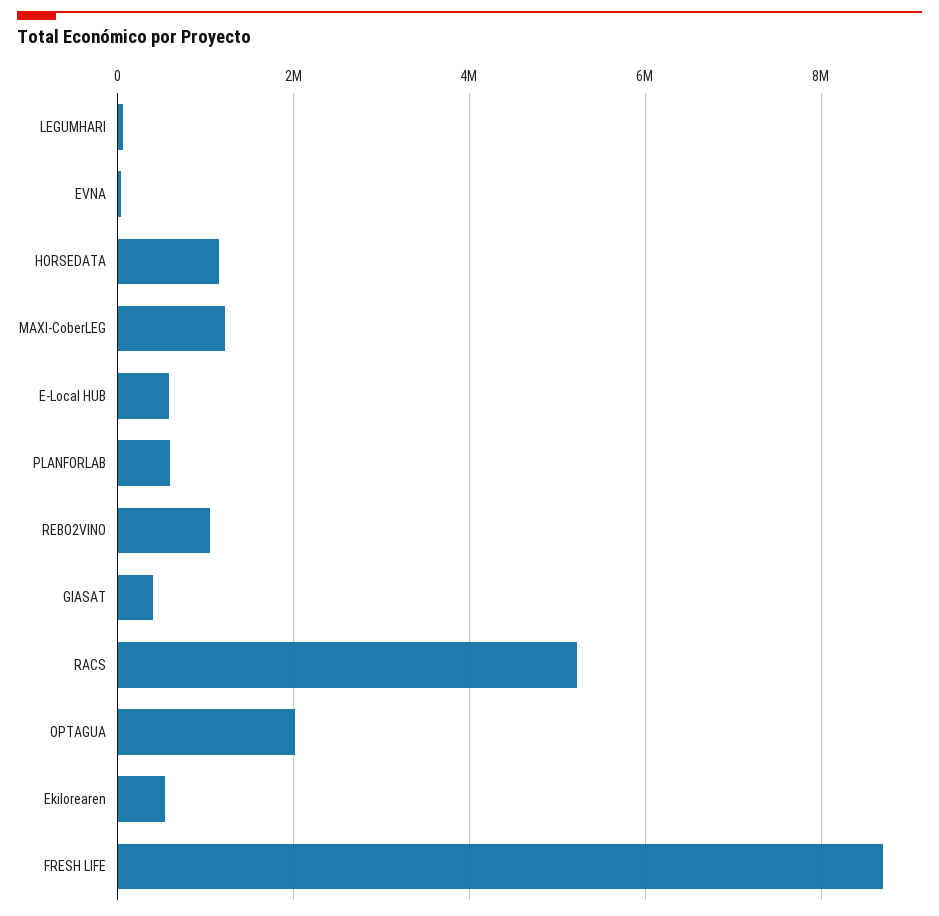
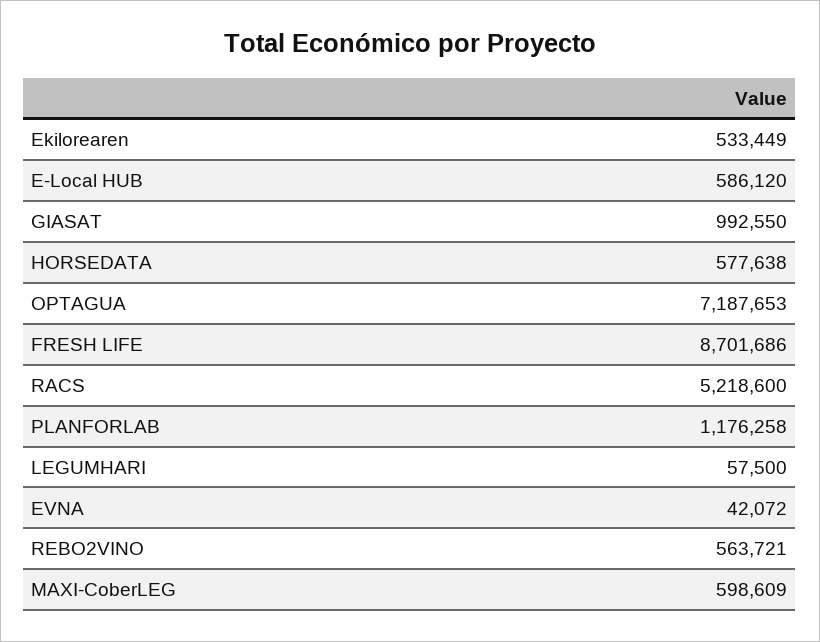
  {
    "LEGUMHARI": 57500,
    "EVNA": 42072,
-   "HORSEDATA": 1200000,
+   "HORSEDATA": 577638,
-   "MAXI-CoberLEG": 1200000,
+   "MAXI-CoberLEG": 598609,
    "E-Local HUB": 586120,
-   "PLANFORLAB": 600000,
+   "PLANFORLAB": 1176258,
-   "REBO2VINO": 1000000,
+   "REBO2VINO": 563721,
-   "GIASAT": 400000,
+   "GIASAT": 992550,
    "RACS": 5218600,
-   "OPTAGUA": 2000000,
+   "OPTAGUA": 7187653,
    "Ekilorearen": 533449,
    "FRESH LIFE": 8701686
  }

